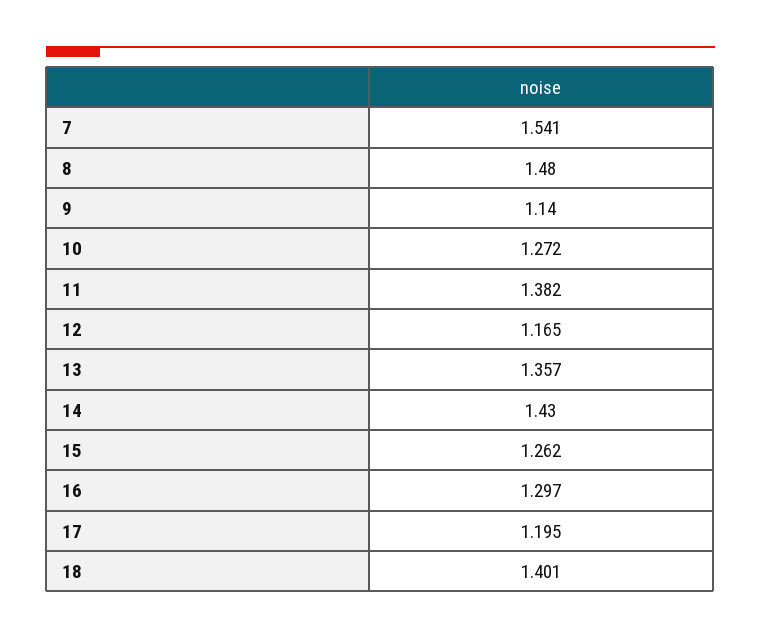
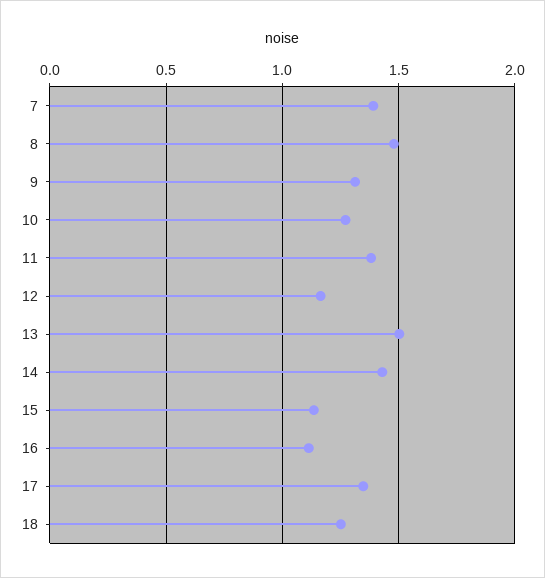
  {
-   "7": 1.541,
+   "7": 1.4,
    "8": 1.48,
-   "9": 1.14,
+   "9": 1.3,
    "10": 1.272,
    "11": 1.382,
    "12": 1.165,
-   "13": 1.357,
+   "13": 1.5,
    "14": 1.43,
-   "15": 1.262,
+   "15": 1.15,
-   "16": 1.297,
+   "16": 1.1,
-   "17": 1.195,
+   "17": 1.35,
-   "18": 1.401
+   "18": 1.25
  }

